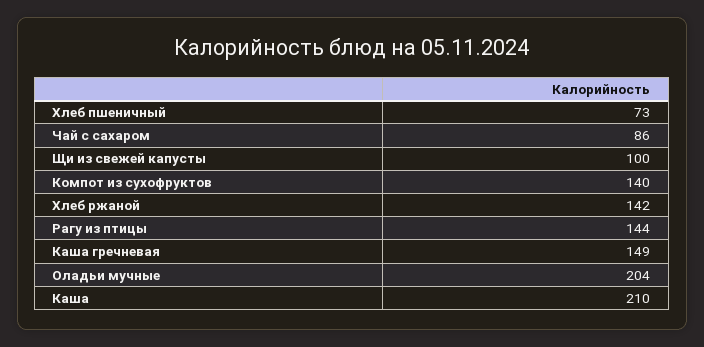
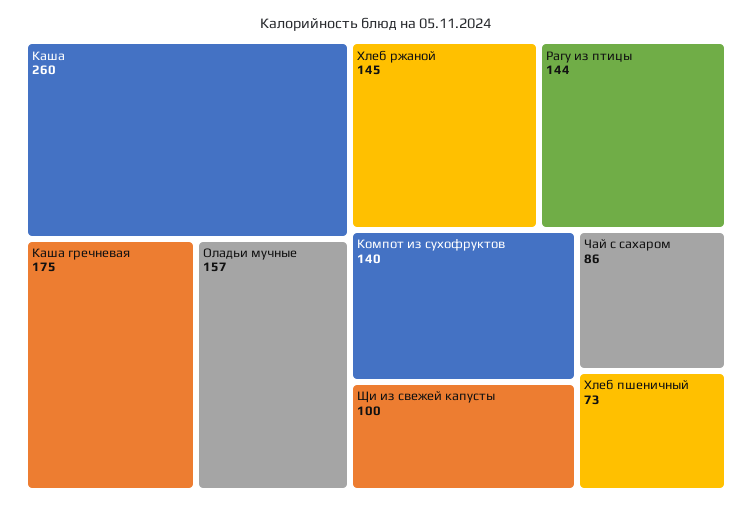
  {
    "Хлеб пшеничный": 73,
    "Чай с сахаром": 86,
    "Щи из свежей капусты": 100,
    "Компот из сухофруктов": 140,
-   "Хлеб ржаной": 142,
+   "Хлеб ржаной": 145,
    "Рагу из птицы": 144,
-   "Каша гречневая": 149,
+   "Каша гречневая": 175,
-   "Оладьи мучные": 204,
+   "Оладьи мучные": 157,
-   "Каша": 210
+   "Каша": 260
  }

